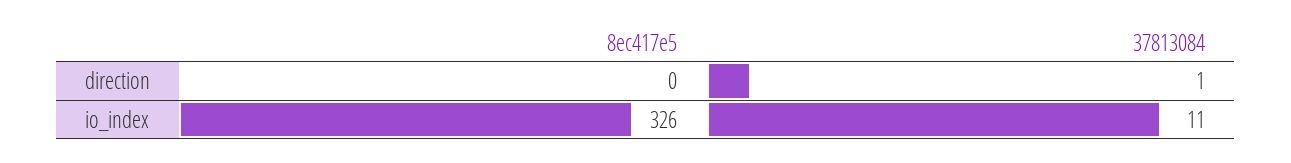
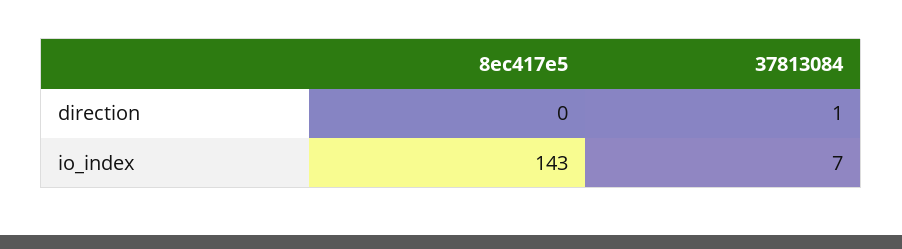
  {
    "8ec417e5": {
      "direction": 0,
-     "io_index": 326
+     "io_index": 143
    },
    "37813084": {
      "direction": 1,
-     "io_index": 11
+     "io_index": 7
    }
  }

